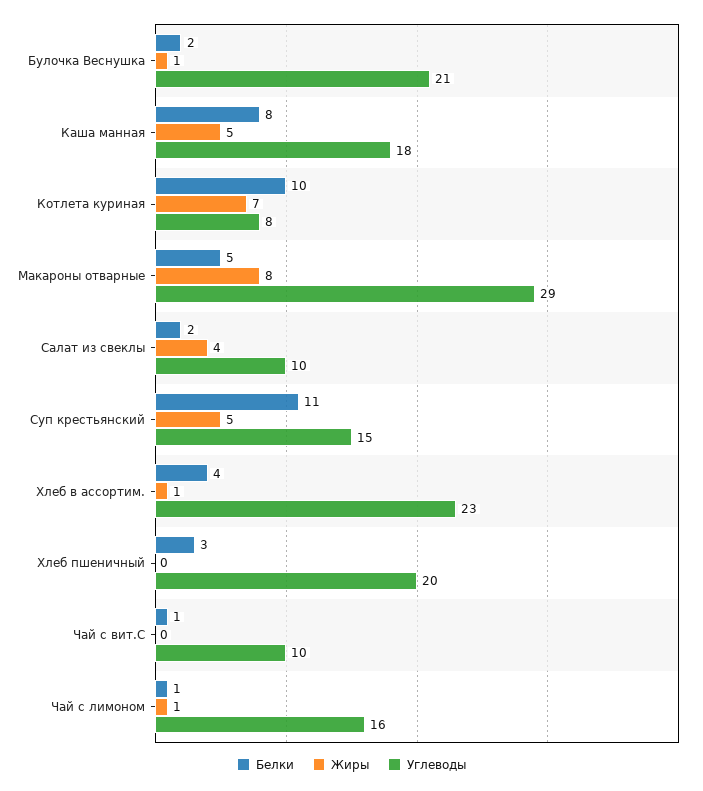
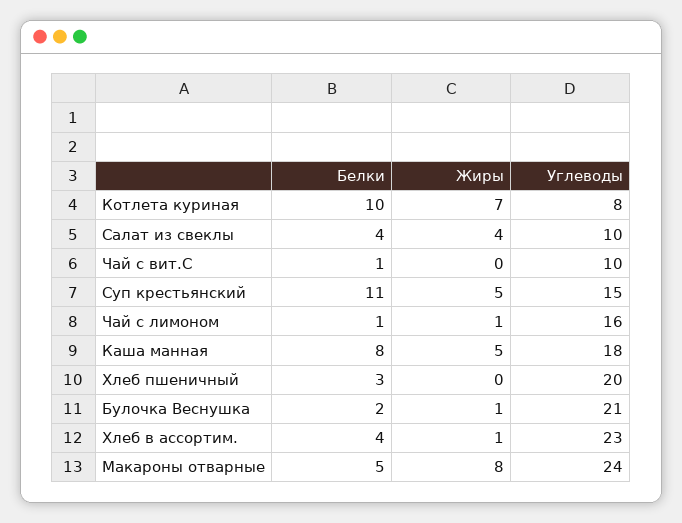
  {
    "Белки": {
      "Булочка Веснушка": 2,
      "Каша манная": 8,
      "Котлета куриная": 10,
      "Макароны отварные": 5,
-     "Салат из свеклы": 2,
+     "Салат из свеклы": 4,
      "Суп крестьянский": 11,
      "Хлеб в ассортим.": 4,
      "Хлеб пшеничный": 3,
      "Чай с вит.С": 1,
      "Чай с лимоном": 1
    },
    "Жиры": {
      "Булочка Веснушка": 1,
      "Каша манная": 5,
      "Котлета куриная": 7,
      "Макароны отварные": 8,
      "Салат из свеклы": 4,
      "Суп крестьянский": 5,
      "Хлеб в ассортим.": 1,
      "Хлеб пшеничный": 0,
      "Чай с вит.С": 0,
      "Чай с лимоном": 1
    },
    "Углеводы": {
      "Булочка Веснушка": 21,
      "Каша манная": 18,
      "Котлета куриная": 8,
-     "Макароны отварные": 29,
+     "Макароны отварные": 24,
      "Салат из свеклы": 10,
      "Суп крестьянский": 15,
      "Хлеб в ассортим.": 23,
      "Хлеб пшеничный": 20,
      "Чай с вит.С": 10,
      "Чай с лимоном": 16
    }
  }

